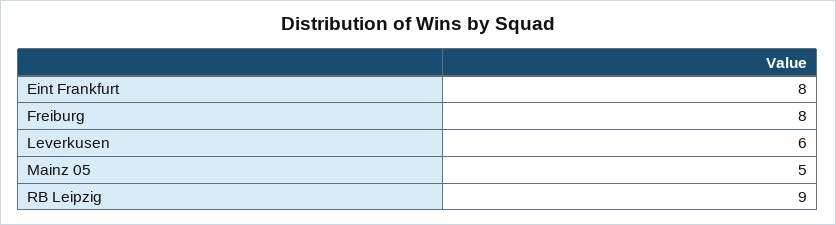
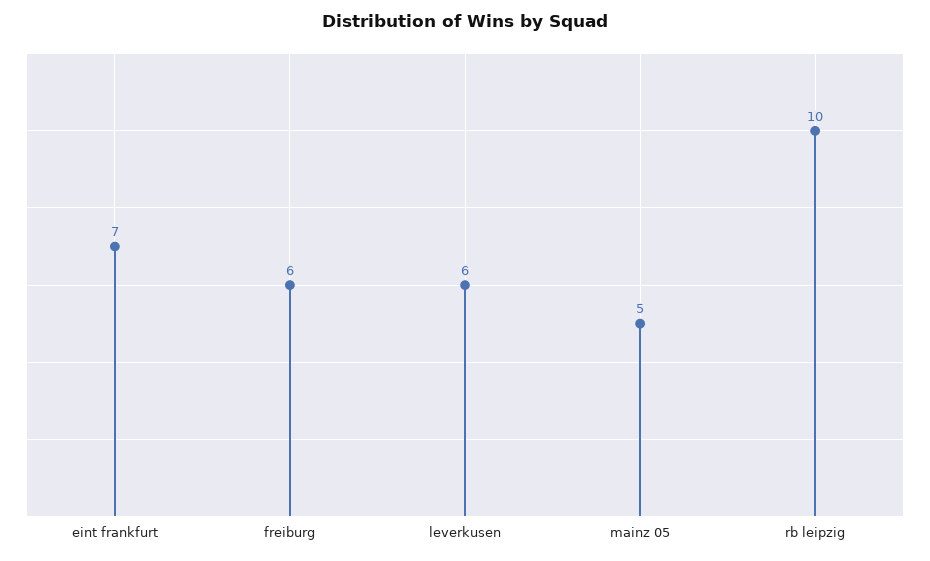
  {
-   "Eint Frankfurt": 8,
+   "Eint Frankfurt": 7,
-   "Freiburg": 8,
+   "Freiburg": 6,
    "Leverkusen": 6,
    "Mainz 05": 5,
-   "RB Leipzig": 9
+   "RB Leipzig": 10
  }

